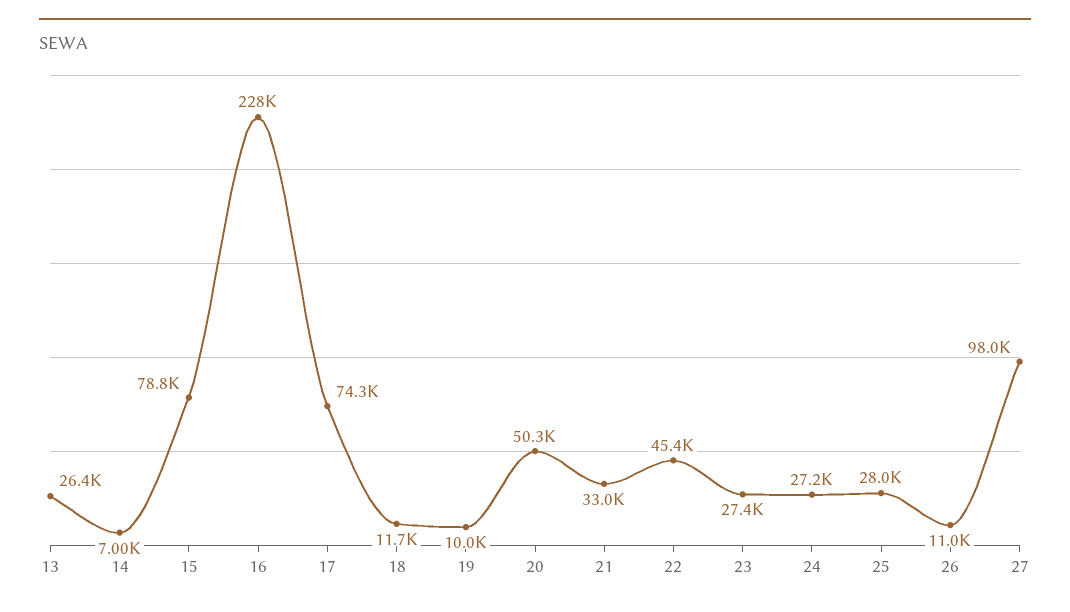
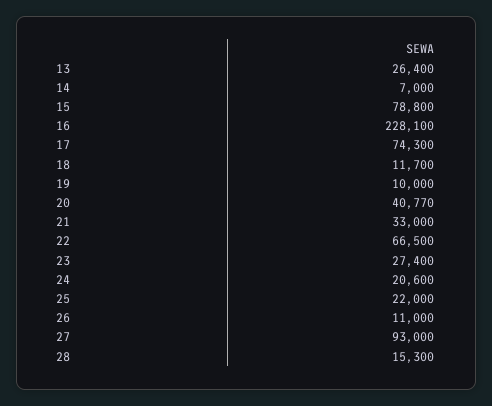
  {
    "13": 26400,
    "14": 7000,
    "15": 78800,
    "16": 228100,
    "17": 74300,
    "18": 11700,
    "19": 10000,
-   "20": 50300,
+   "20": 40770,
    "21": 33000,
-   "22": 45400,
+   "22": 66500,
    "23": 27400,
-   "24": 27200,
+   "24": 20600,
-   "25": 28000,
+   "25": 22000,
    "26": 11000,
-   "27": 98000
+   "27": 93000,
+   "28": 15300
  }

